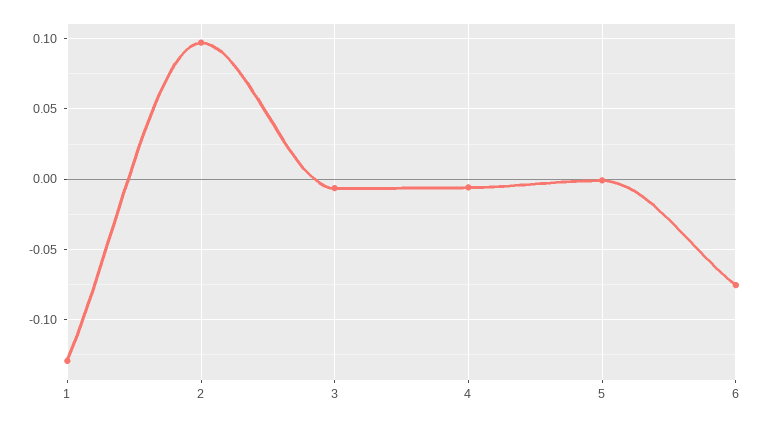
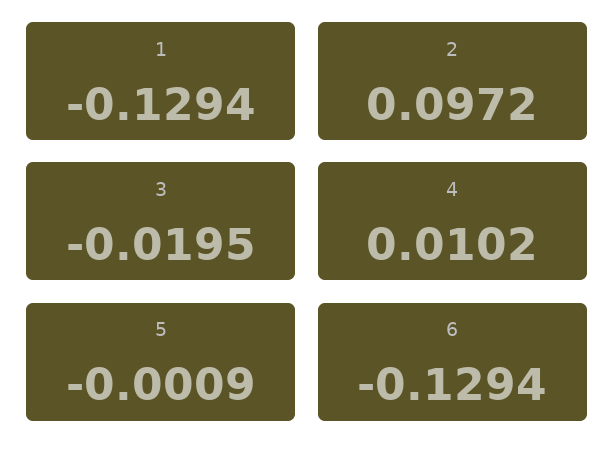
  {
    "1": -0.1294,
    "2": 0.0972,
-   "3": -0.005,
+   "3": -0.0195,
-   "4": -0.005,
+   "4": 0.0102,
    "5": -0.0009,
-   "6": -0.075
+   "6": -0.1294
  }

